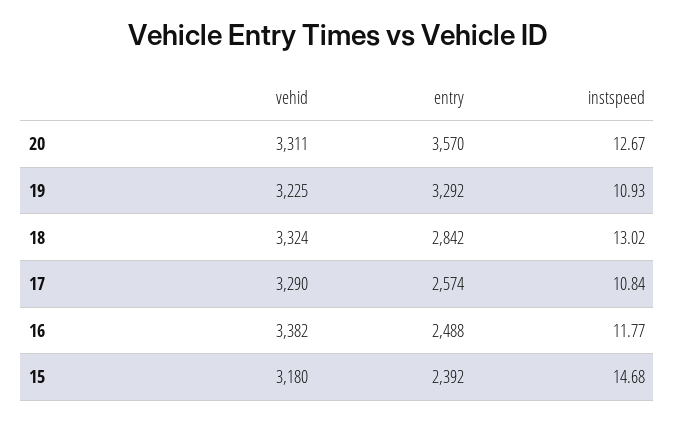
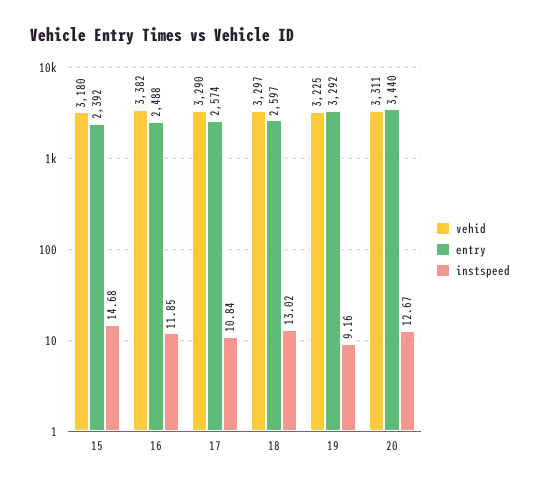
  {
    "vehid": {
      "20": 3311,
      "19": 3225,
-     "18": 3324,
+     "18": 3297,
      "17": 3290,
      "16": 3382,
      "15": 3180
    },
    "entry": {
-     "20": 3570,
+     "20": 3440,
      "19": 3292,
-     "18": 2842,
+     "18": 2597,
      "17": 2574,
      "16": 2488,
      "15": 2392
    },
    "instspeed": {
      "20": 12.67,
-     "19": 10.93,
+     "19": 9.16,
      "18": 13.02,
      "17": 10.84,
-     "16": 11.77,
+     "16": 11.85,
      "15": 14.68
    }
  }

